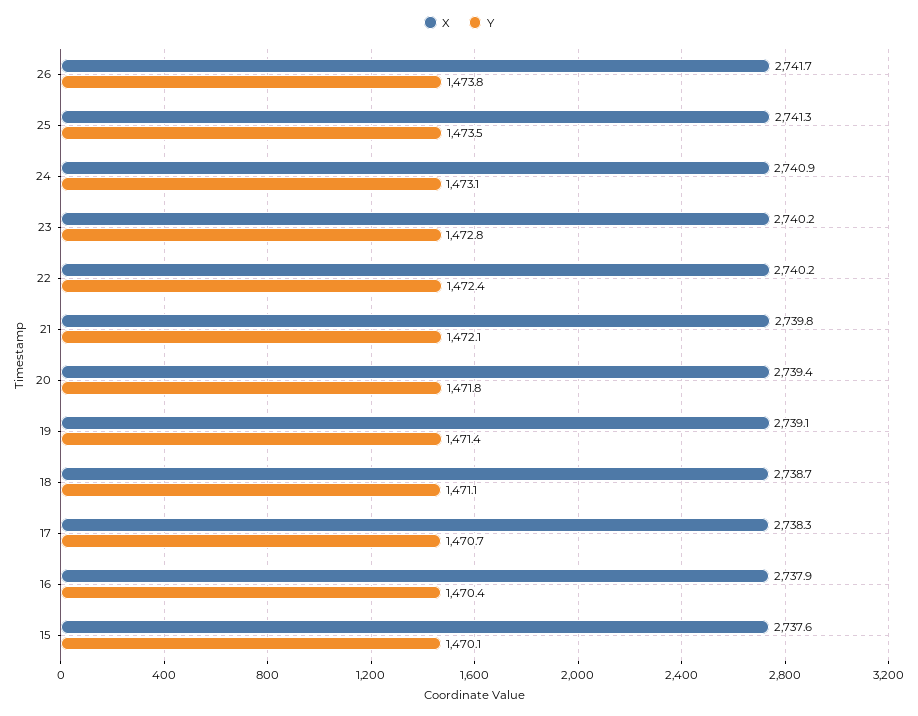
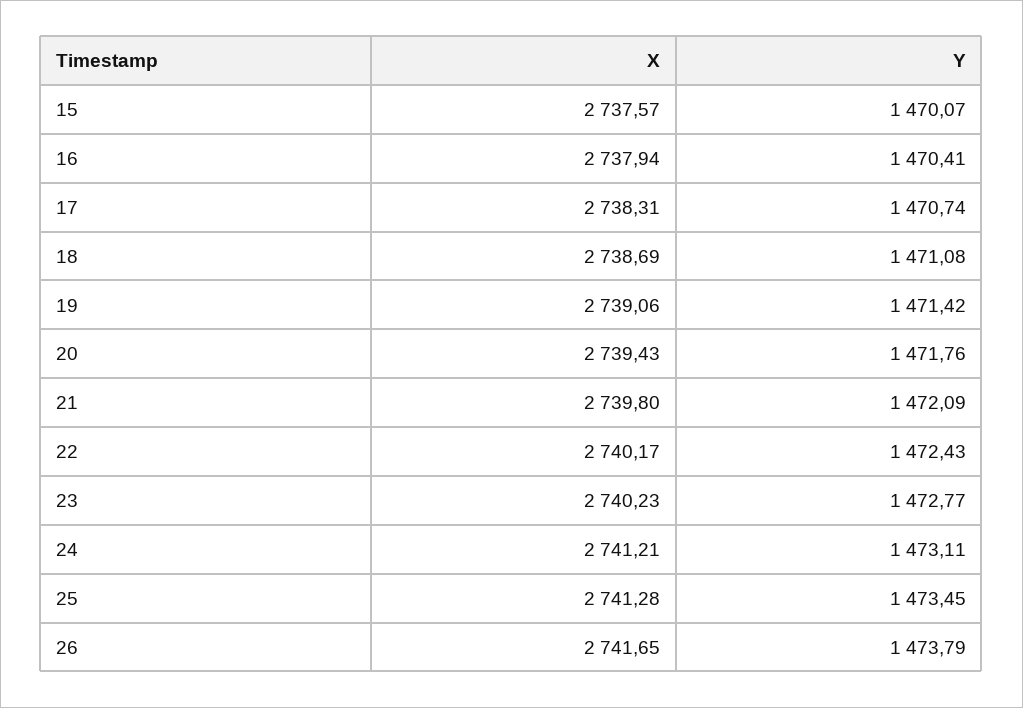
  {
    "X": {
      "26": 2741.65,
      "25": 2741.28,
-     "24": 2740.9,
+     "24": 2741.21,
      "23": 2740.23,
      "22": 2740.17,
      "21": 2739.8,
      "20": 2739.43,
      "19": 2739.06,
      "18": 2738.69,
      "17": 2738.31,
      "16": 2737.94,
      "15": 2737.57
    },
    "Y": {
      "26": 1473.79,
      "25": 1473.45,
      "24": 1473.11,
      "23": 1472.77,
      "22": 1472.43,
      "21": 1472.09,
      "20": 1471.76,
      "19": 1471.42,
      "18": 1471.08,
      "17": 1470.74,
      "16": 1470.41,
      "15": 1470.07
    }
  }

